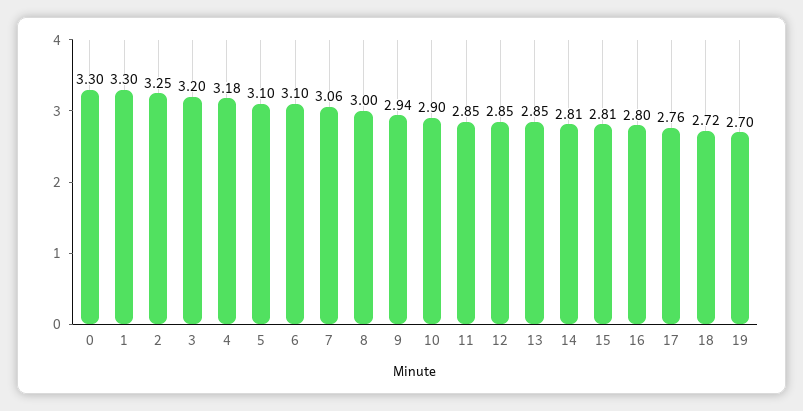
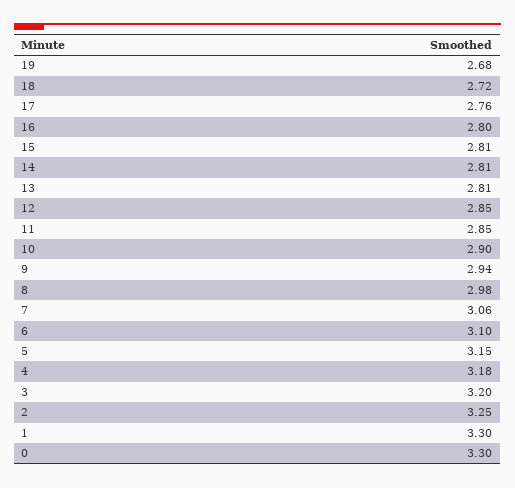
  {
    "0": 3.3,
    "1": 3.3,
    "2": 3.25,
    "3": 3.2,
    "4": 3.18,
-   "5": 3.1,
+   "5": 3.15,
    "6": 3.1,
    "7": 3.06,
-   "8": 3,
+   "8": 2.98,
    "9": 2.94,
    "10": 2.9,
    "11": 2.85,
    "12": 2.85,
-   "13": 2.85,
+   "13": 2.81,
    "14": 2.81,
    "15": 2.81,
    "16": 2.8,
    "17": 2.76,
    "18": 2.72,
-   "19": 2.7
+   "19": 2.68
  }

